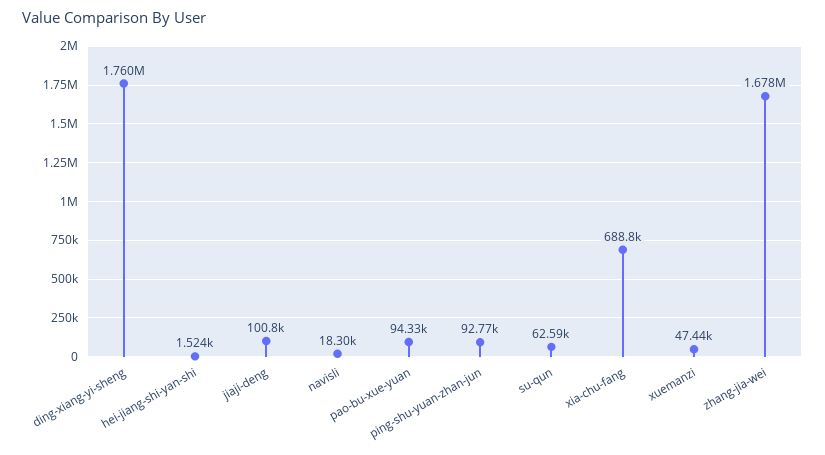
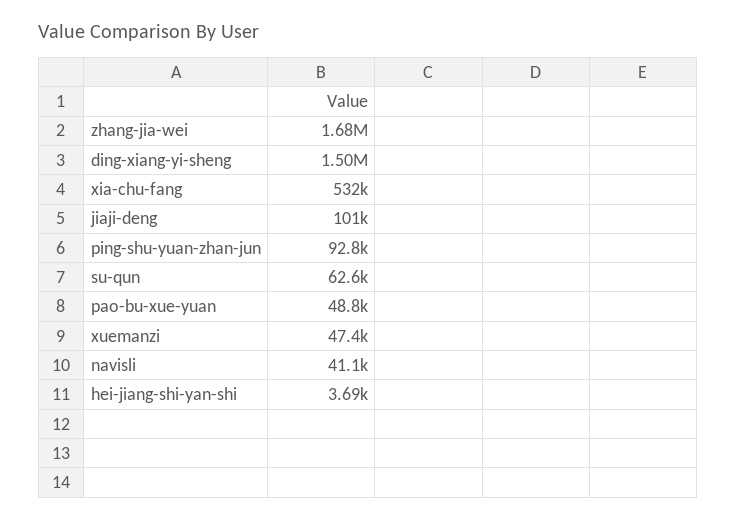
  {
-   "ding-xiang-yi-sheng": 1760000,
+   "ding-xiang-yi-sheng": 1500000,
-   "hei-jiang-shi-yan-shi": 1524,
+   "hei-jiang-shi-yan-shi": 3690,
    "jiaji-deng": 100800,
-   "navisli": 18300,
+   "navisli": 41100,
-   "pao-bu-xue-yuan": 94330,
+   "pao-bu-xue-yuan": 48800,
    "ping-shu-yuan-zhan-jun": 92770,
    "su-qun": 62590,
-   "xia-chu-fang": 688800,
+   "xia-chu-fang": 532000,
    "xuemanzi": 47440,
    "zhang-jia-wei": 1678000
  }

